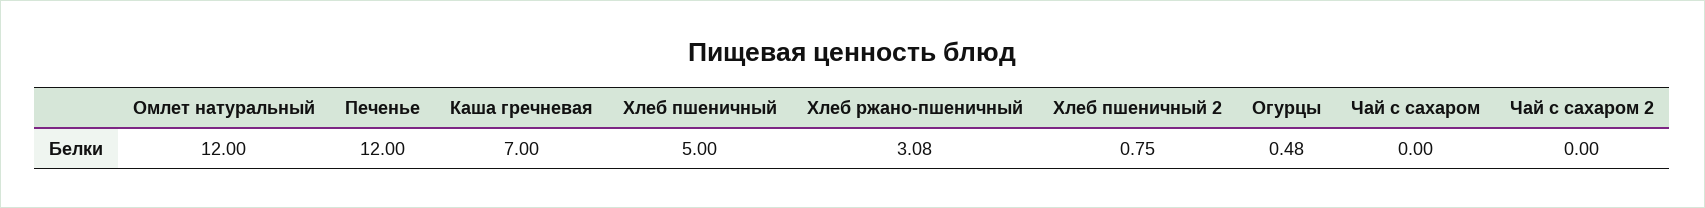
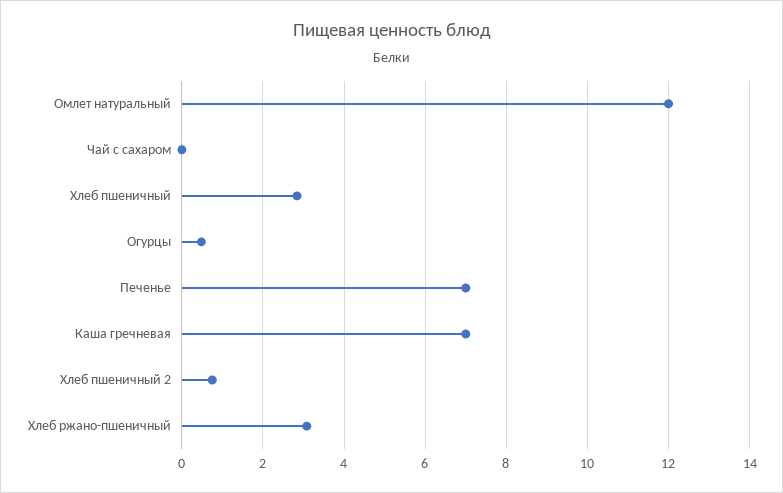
  {
    "Омлет натуральный": 12,
-   "Печенье": 12,
+   "Печенье": 7,
    "Каша гречневая": 7,
-   "Хлеб пшеничный": 5,
+   "Хлеб пшеничный": 2.8,
    "Хлеб ржано-пшеничный": 3.08,
    "Хлеб пшеничный 2": 0.75,
    "Огурцы": 0.48,
-   "Чай с сахаром": 0,
+   "Чай с сахаром": 0
-   "Чай с сахаром 2": 0
  }

